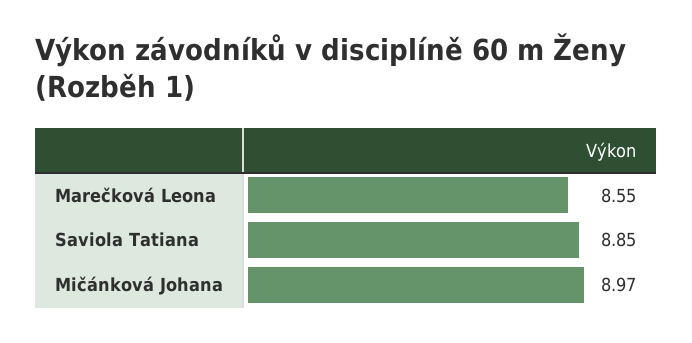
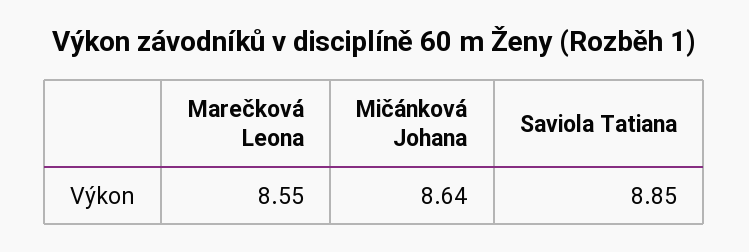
  {
    "Marečková Leona": 8.55,
    "Saviola Tatiana": 8.85,
-   "Mičánková Johana": 8.97
+   "Mičánková Johana": 8.64
  }

